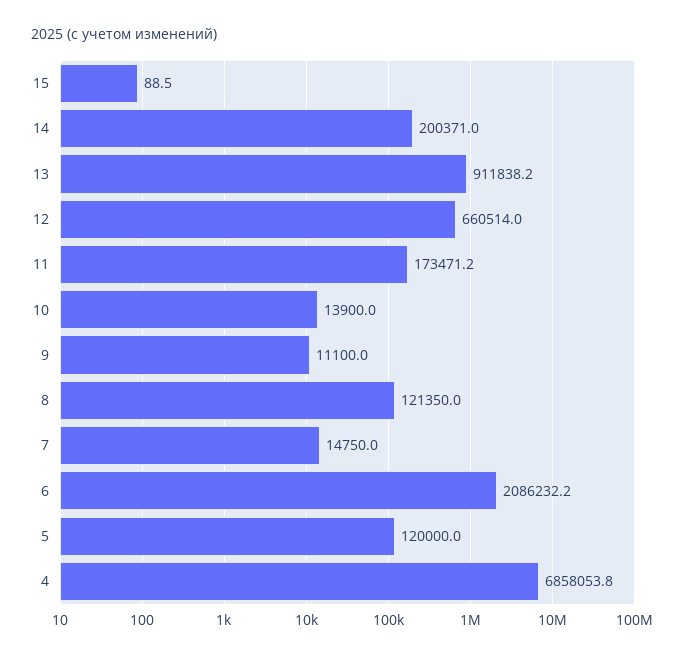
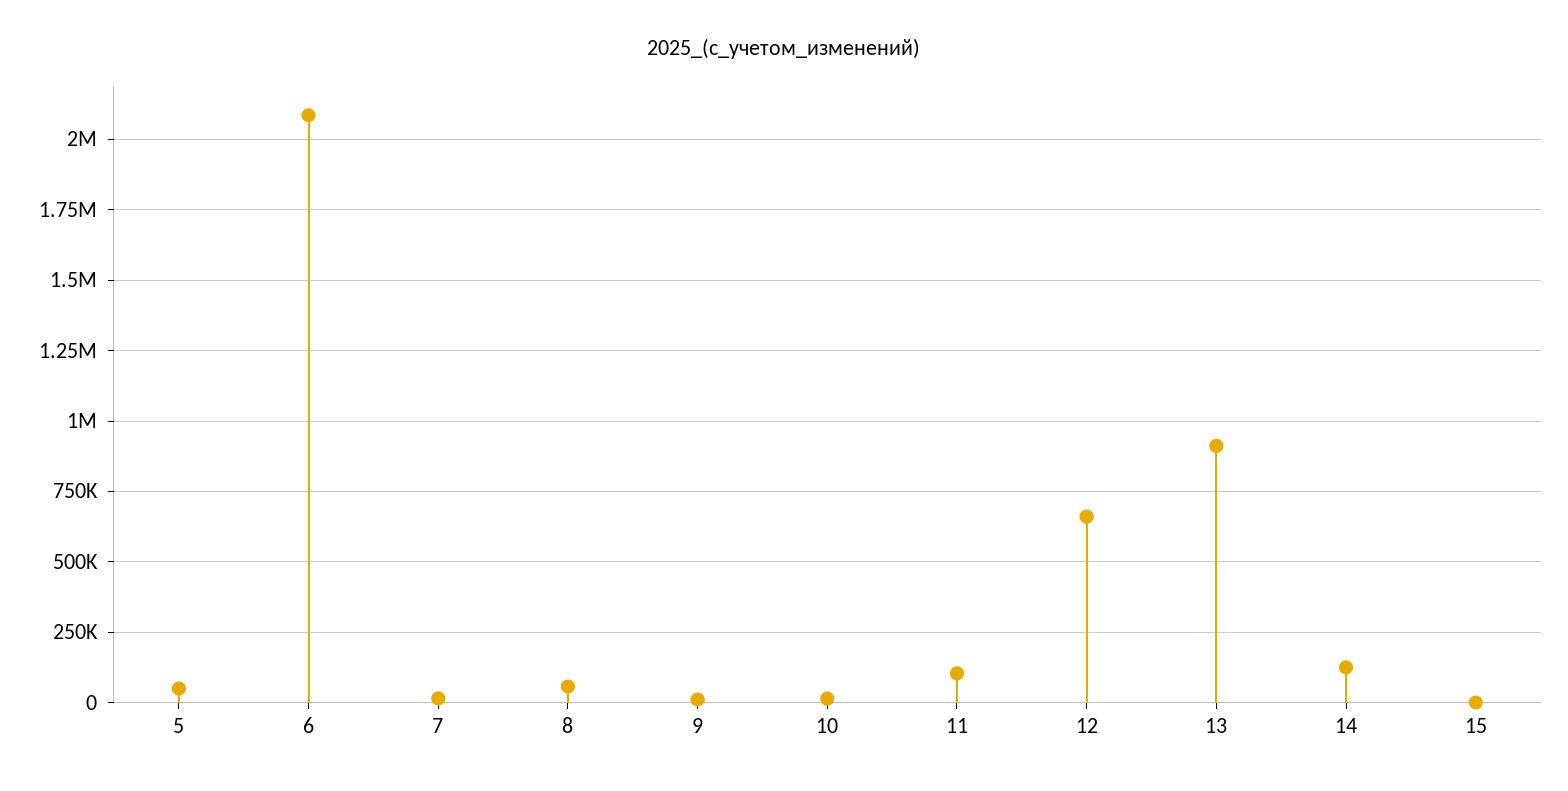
  {
    "15": 88.5,
-   "14": 200371,
+   "14": 125000,
    "13": 911838.2,
    "12": 660514,
-   "11": 173471.2,
+   "11": 100000,
    "10": 13900,
    "9": 11100,
-   "8": 121350,
+   "8": 50000,
    "7": 14750,
    "6": 2086232.2,
-   "5": 120000,
+   "5": 50000
-   "4": 6858053.8
  }

